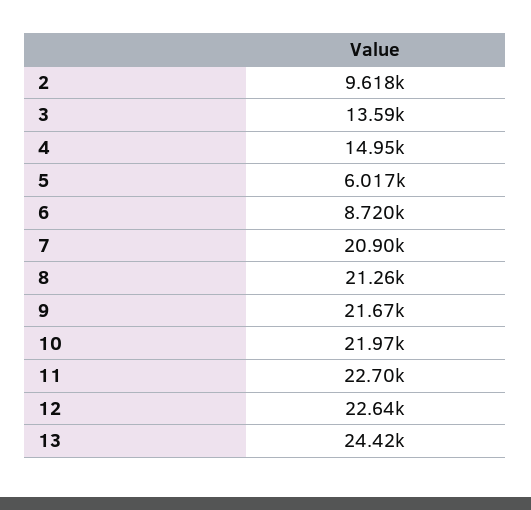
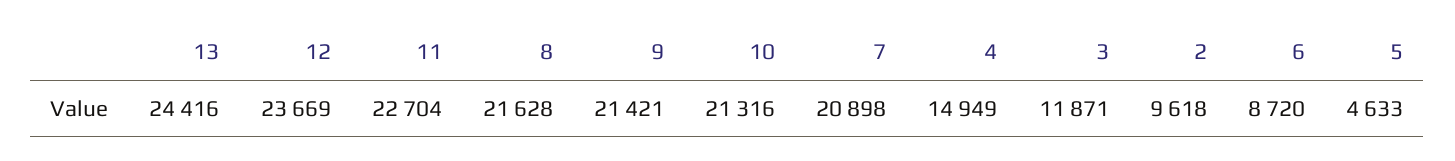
  {
    "2": 9618,
-   "3": 13590,
+   "3": 11871,
    "4": 14949,
-   "5": 6017,
+   "5": 4633,
    "6": 8720,
    "7": 20898,
-   "8": 21260,
+   "8": 21628,
-   "9": 21670,
+   "9": 21421,
-   "10": 21970,
+   "10": 21316,
    "11": 22704,
-   "12": 22640,
+   "12": 23669,
    "13": 24416
  }

